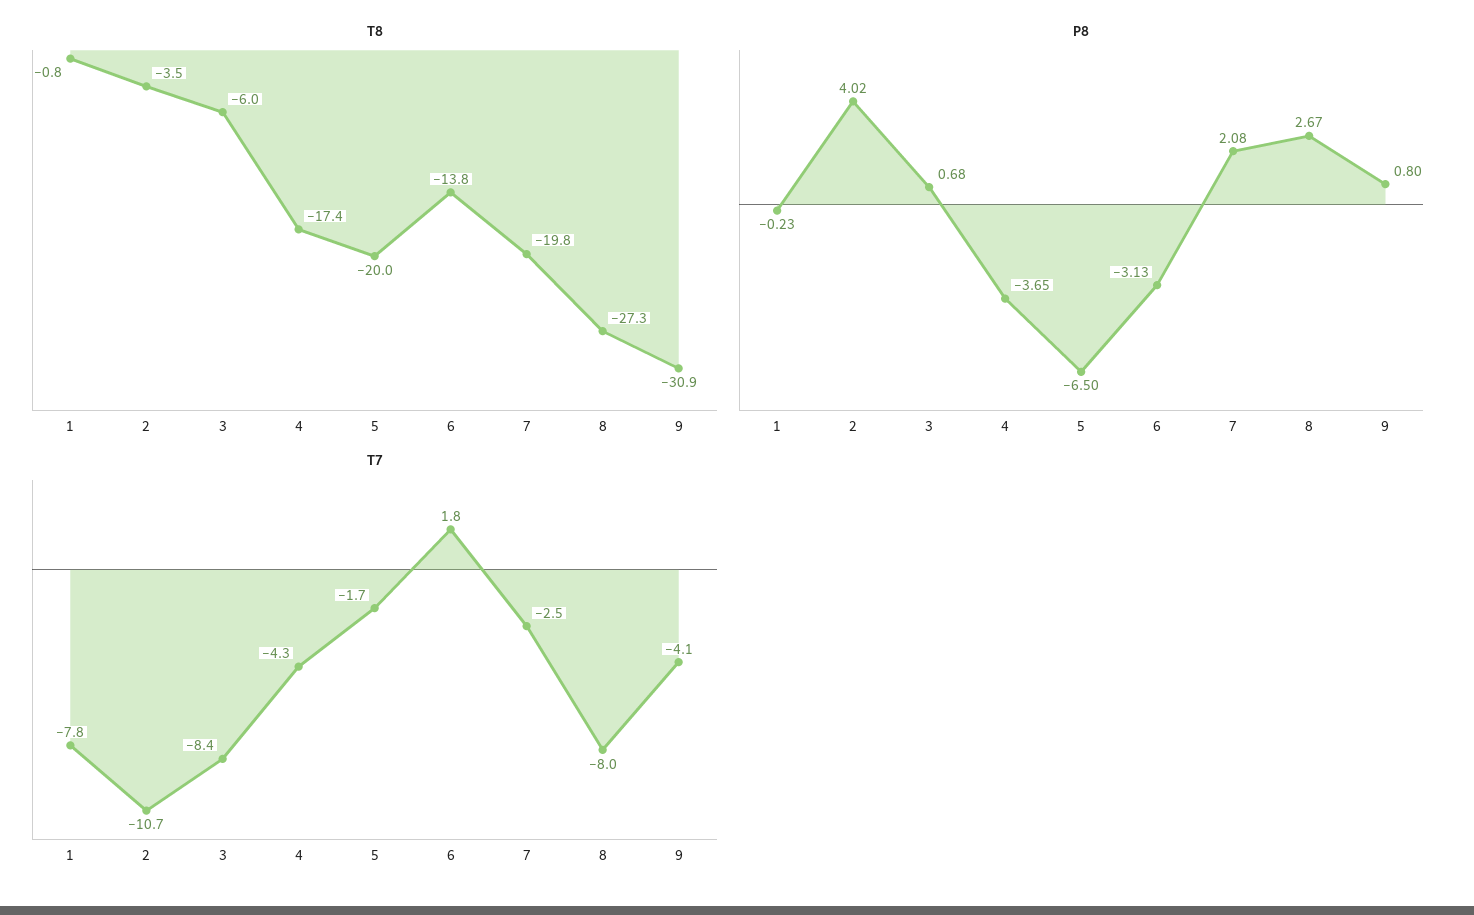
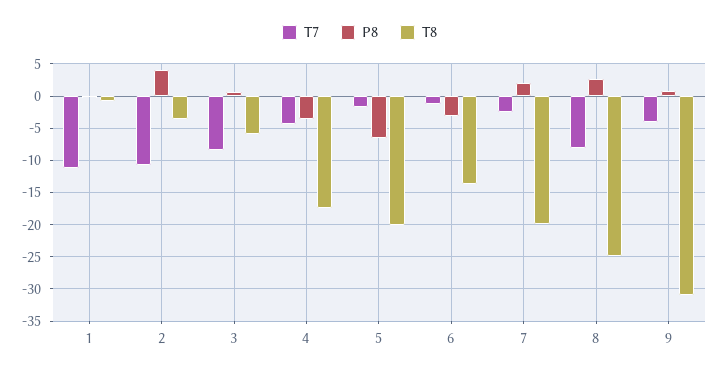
  {
    "T8": {
      "1": -0.8,
      "2": -3.5,
      "3": -6,
      "4": -17.4,
      "5": -20,
      "6": -13.8,
      "7": -19.8,
-     "8": -27.3,
+     "8": -25,
      "9": -30.9
    },
    "P8": {
      "1": -0.23,
      "2": 4.02,
      "3": 0.68,
      "4": -3.65,
      "5": -6.5,
      "6": -3.13,
      "7": 2.08,
      "8": 2.67,
      "9": 0.8
    },
    "T7": {
-     "1": -7.8,
+     "1": -11,
      "2": -10.7,
      "3": -8.4,
      "4": -4.3,
      "5": -1.7,
-     "6": 1.8,
+     "6": -1,
      "7": -2.5,
      "8": -8,
      "9": -4.1
    }
  }

